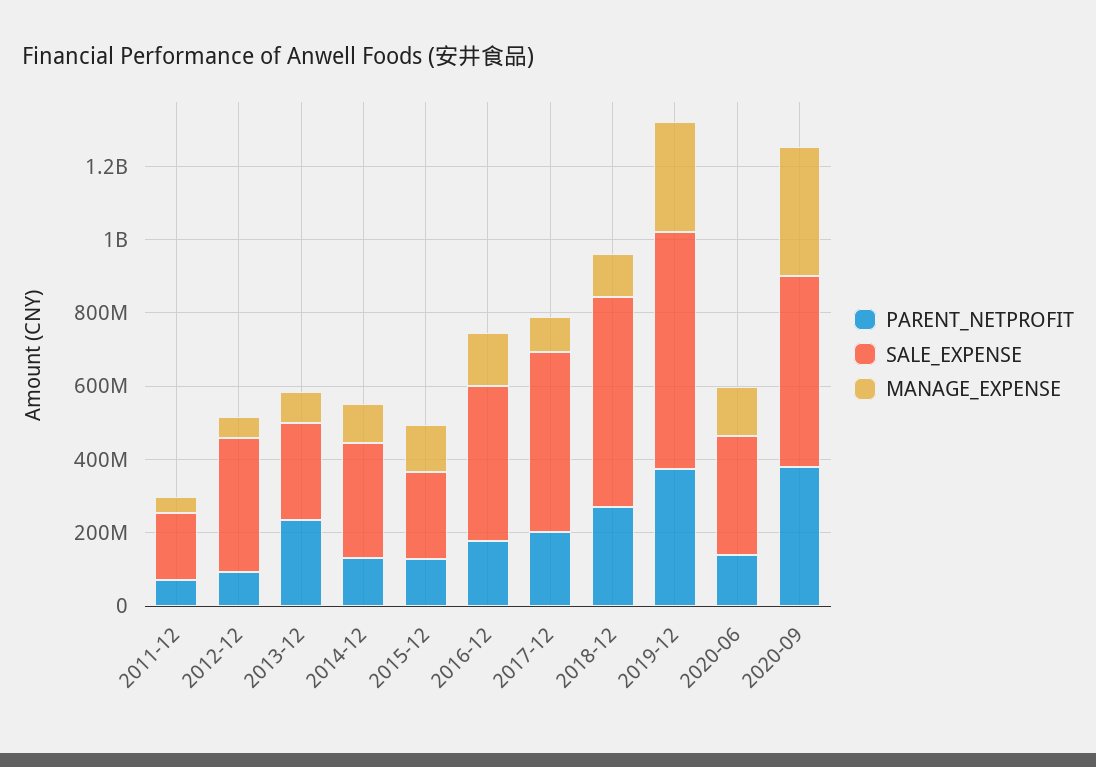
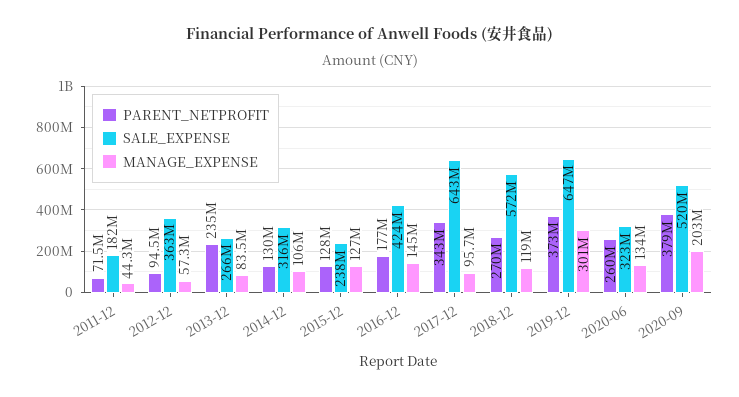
  {
    "PARENT_NETPROFIT": {
      "2011-12": 71500000,
      "2012-12": 94500000,
      "2013-12": 235000000,
      "2014-12": 130000000,
      "2015-12": 128000000,
      "2016-12": 177000000,
-     "2017-12": 200000000,
+     "2017-12": 343000000,
      "2018-12": 270000000,
      "2019-12": 373000000,
-     "2020-06": 150000000,
+     "2020-06": 260000000,
      "2020-09": 379000000
    },
    "SALE_EXPENSE": {
      "2011-12": 182000000,
      "2012-12": 363000000,
      "2013-12": 266000000,
      "2014-12": 316000000,
      "2015-12": 238000000,
      "2016-12": 424000000,
-     "2017-12": 500000000,
+     "2017-12": 643000000,
      "2018-12": 572000000,
      "2019-12": 647000000,
      "2020-06": 323000000,
      "2020-09": 520000000
    },
    "MANAGE_EXPENSE": {
      "2011-12": 44300000,
      "2012-12": 57300000,
      "2013-12": 83500000,
      "2014-12": 106000000,
      "2015-12": 127000000,
      "2016-12": 145000000,
      "2017-12": 95700000,
      "2018-12": 119000000,
      "2019-12": 301000000,
      "2020-06": 134000000,
-     "2020-09": 350000000
+     "2020-09": 203000000
    }
  }

